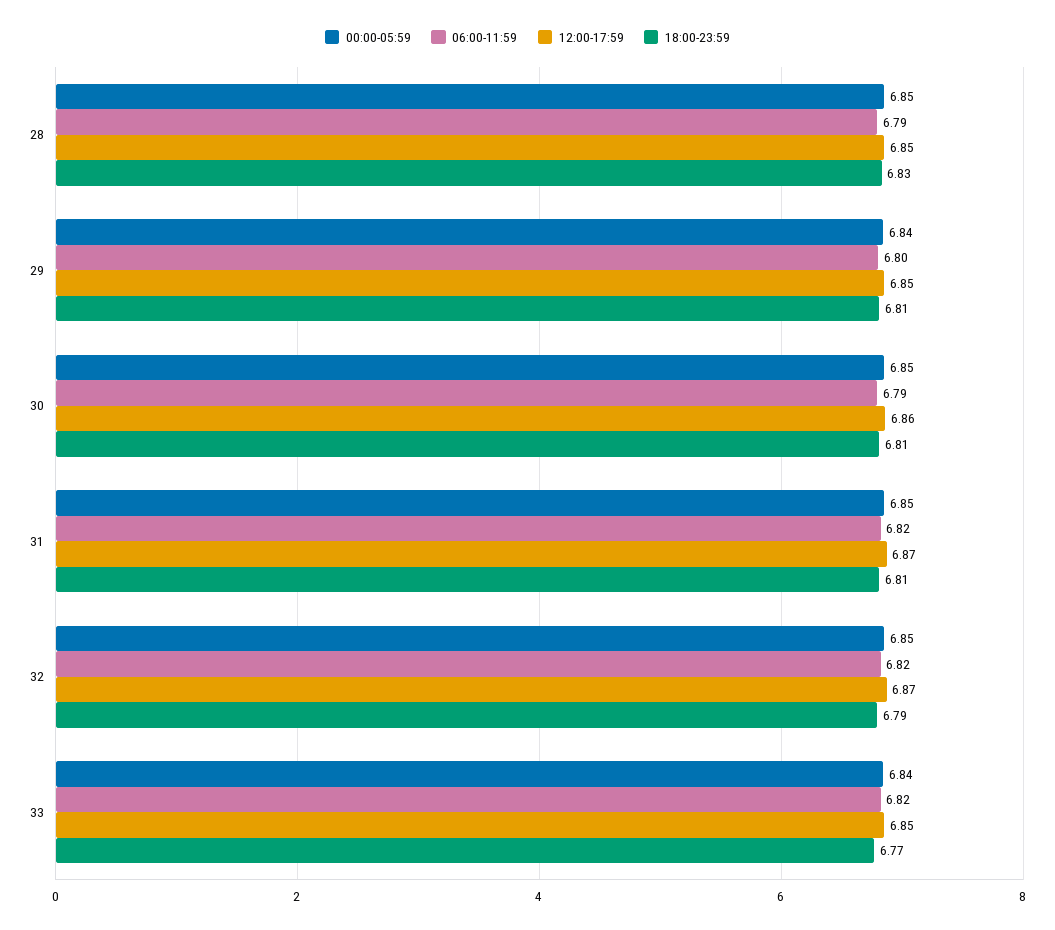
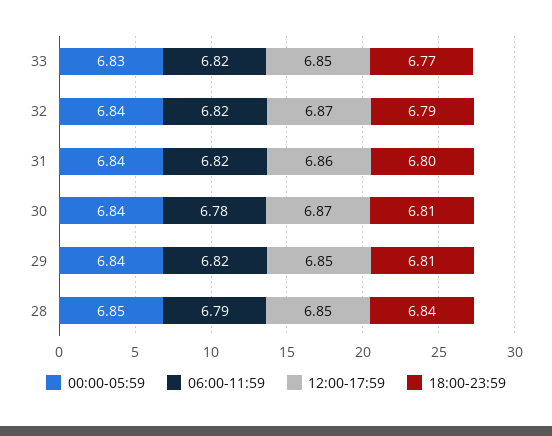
  {
    "00:00-05:59": {
      "28": 6.85,
      "29": 6.84,
-     "30": 6.85,
+     "30": 6.84,
-     "31": 6.85,
+     "31": 6.84,
-     "32": 6.85,
+     "32": 6.84,
-     "33": 6.84
+     "33": 6.83
    },
    "06:00-11:59": {
      "28": 6.79,
-     "29": 6.8,
+     "29": 6.82,
-     "30": 6.79,
+     "30": 6.78,
      "31": 6.82,
      "32": 6.82,
      "33": 6.82
    },
    "12:00-17:59": {
      "28": 6.85,
      "29": 6.85,
-     "30": 6.86,
+     "30": 6.87,
-     "31": 6.87,
+     "31": 6.86,
      "32": 6.87,
      "33": 6.85
    },
    "18:00-23:59": {
-     "28": 6.83,
+     "28": 6.84,
      "29": 6.81,
      "30": 6.81,
-     "31": 6.81,
+     "31": 6.8,
      "32": 6.79,
      "33": 6.77
    }
  }

